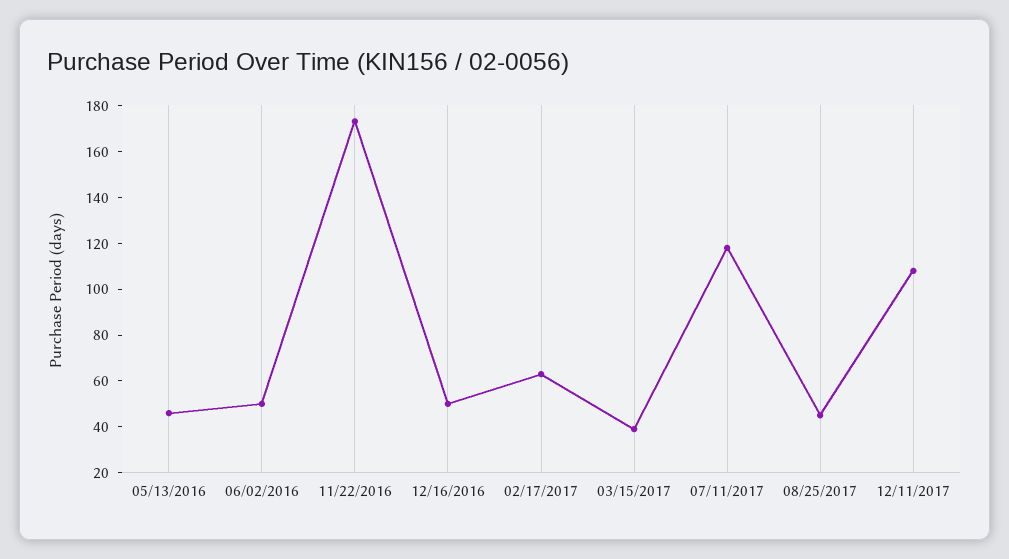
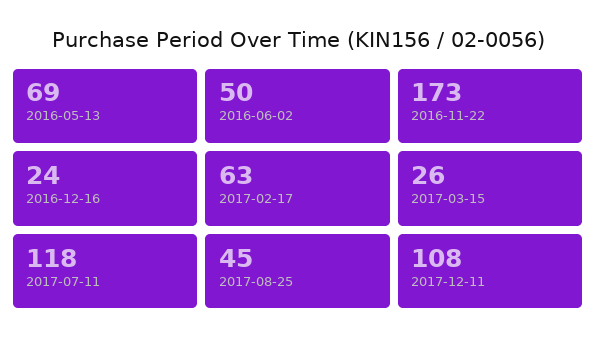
  {
-   "05/13/2016": 45,
+   "05/13/2016": 69,
    "06/02/2016": 50,
    "11/22/2016": 173,
-   "12/16/2016": 50,
+   "12/16/2016": 24,
    "02/17/2017": 63,
-   "03/15/2017": 40,
+   "03/15/2017": 26,
    "07/11/2017": 118,
    "08/25/2017": 45,
    "12/11/2017": 108
  }

